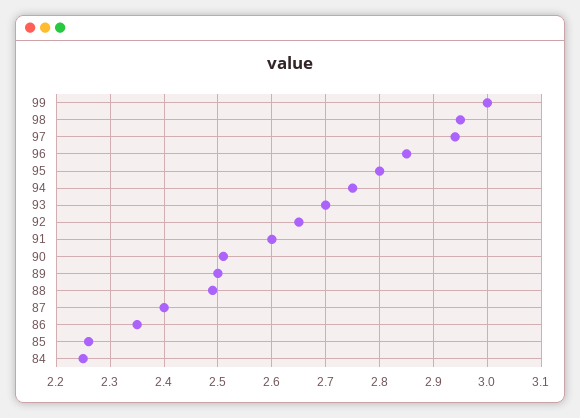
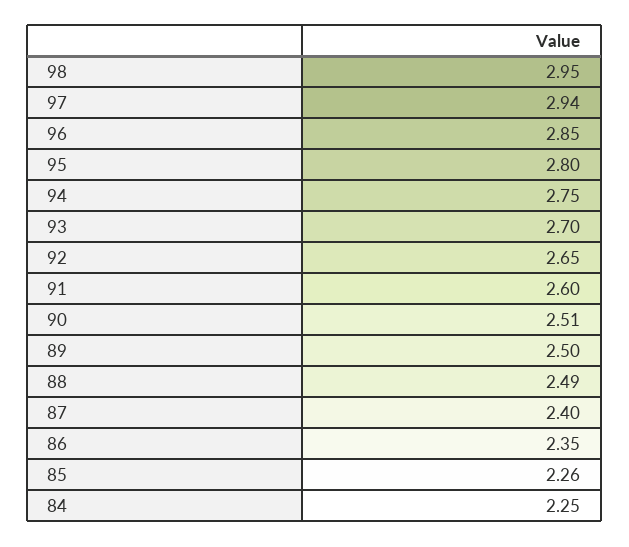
  {
-   "99": 3,
    "98": 2.95,
    "97": 2.94,
    "96": 2.85,
    "95": 2.8,
    "94": 2.75,
    "93": 2.7,
    "92": 2.65,
    "91": 2.6,
    "90": 2.51,
    "89": 2.5,
    "88": 2.49,
    "87": 2.4,
    "86": 2.35,
    "85": 2.26,
    "84": 2.25
  }

